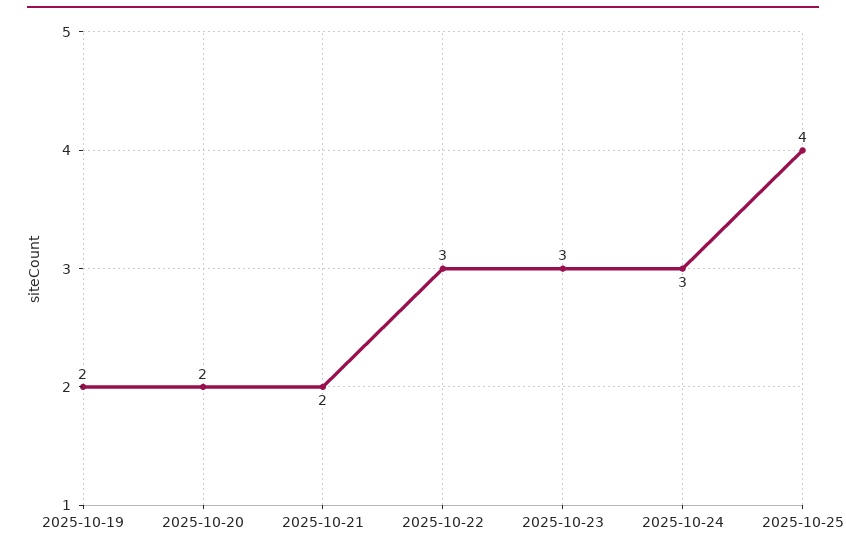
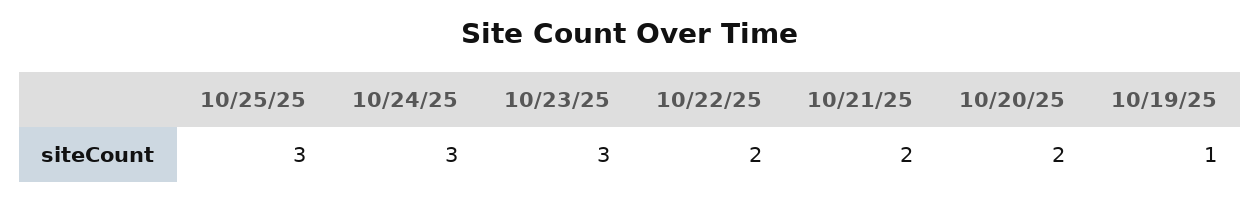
  {
-   "2025-10-19": 2,
+   "2025-10-19": 1,
    "2025-10-20": 2,
    "2025-10-21": 2,
-   "2025-10-22": 3,
+   "2025-10-22": 2,
    "2025-10-23": 3,
    "2025-10-24": 3,
-   "2025-10-25": 4
+   "2025-10-25": 3
  }

